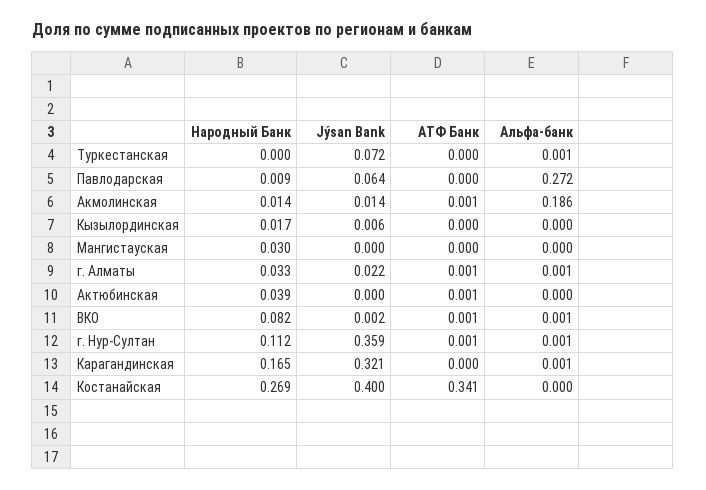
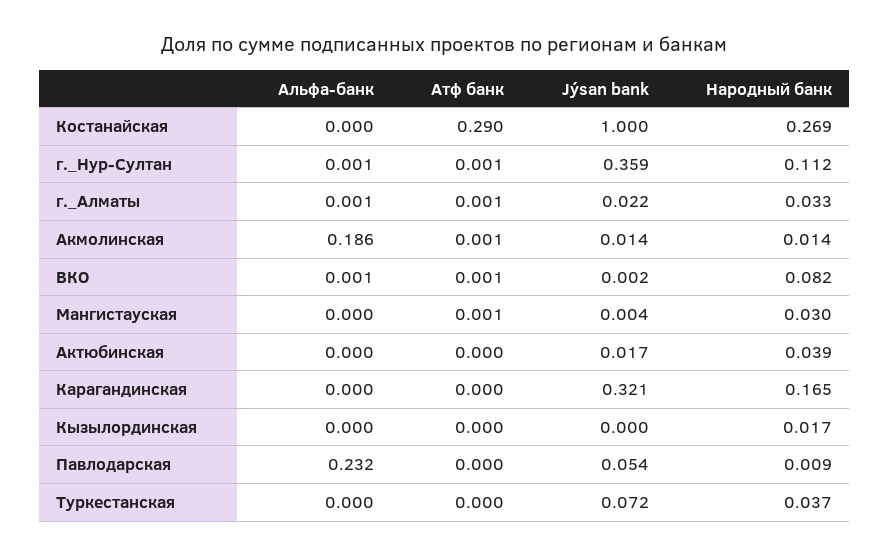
  {
    "Народный Банк": {
-     "Туркестанская": 0,
+     "Туркестанская": 0.037,
      "Павлодарская": 0.009,
      "Акмолинская": 0.014,
      "Кызылординская": 0.017,
      "Мангистауская": 0.03,
      "г. Алматы": 0.033,
      "Актюбинская": 0.039,
      "ВКО": 0.082,
      "г. Нур-Султан": 0.112,
      "Карагандинская": 0.165,
      "Костанайская": 0.269
    },
    "Jýsan Bank": {
      "Туркестанская": 0.072,
-     "Павлодарская": 0.064,
+     "Павлодарская": 0.054,
      "Акмолинская": 0.014,
-     "Кызылординская": 0.006,
+     "Кызылординская": 0,
-     "Мангистауская": 0,
+     "Мангистауская": 0.004,
      "г. Алматы": 0.022,
-     "Актюбинская": 0,
+     "Актюбинская": 0.017,
      "ВКО": 0.002,
      "г. Нур-Султан": 0.359,
      "Карагандинская": 0.321,
-     "Костанайская": 0.4
+     "Костанайская": 1
    },
    "АТФ Банк": {
      "Туркестанская": 0,
      "Павлодарская": 0,
      "Акмолинская": 0.001,
      "Кызылординская": 0,
-     "Мангистауская": 0,
+     "Мангистауская": 0.001,
      "г. Алматы": 0.001,
-     "Актюбинская": 0.001,
+     "Актюбинская": 0,
      "ВКО": 0.001,
      "г. Нур-Султан": 0.001,
      "Карагандинская": 0,
-     "Костанайская": 0.341
+     "Костанайская": 0.29
    },
    "Альфа-банк": {
-     "Туркестанская": 0.001,
+     "Туркестанская": 0,
-     "Павлодарская": 0.272,
+     "Павлодарская": 0.232,
      "Акмолинская": 0.186,
      "Кызылординская": 0,
      "Мангистауская": 0,
      "г. Алматы": 0.001,
      "Актюбинская": 0,
      "ВКО": 0.001,
      "г. Нур-Султан": 0.001,
-     "Карагандинская": 0.001,
+     "Карагандинская": 0,
      "Костанайская": 0
    }
  }

